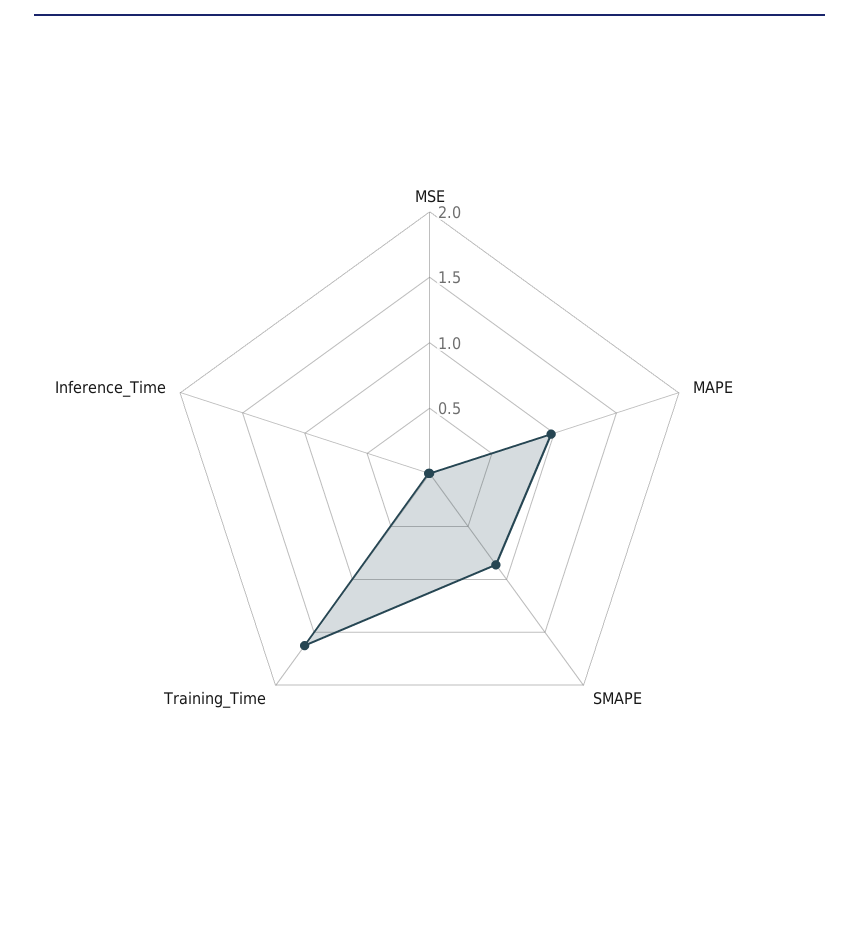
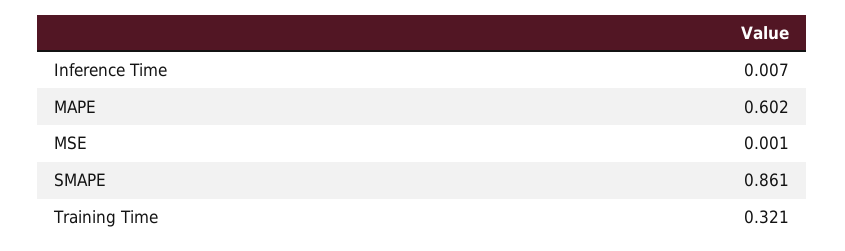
  {
    "MSE": 0.001,
-   "MAPE": 1,
+   "MAPE": 0.602,
    "SMAPE": 0.861,
-   "Training_Time": 1.6,
+   "Training_Time": 0.321,
    "Inference_Time": 0.007
  }

